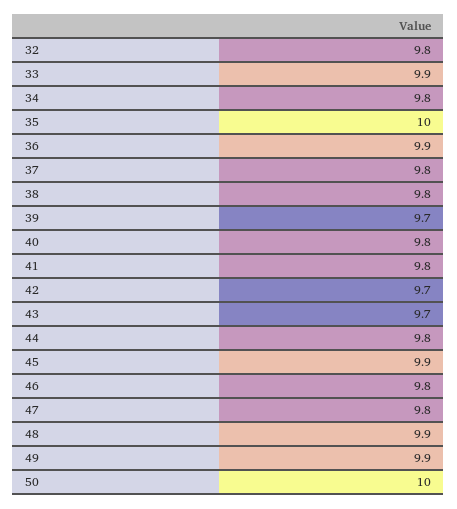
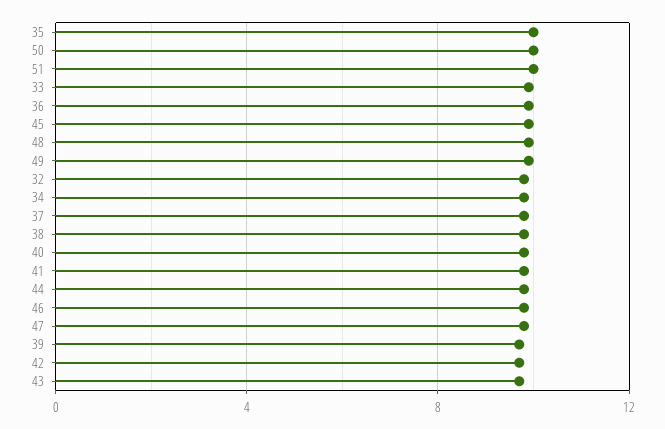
  {
    "32": 9.8,
    "33": 9.9,
    "34": 9.8,
    "35": 10,
    "36": 9.9,
    "37": 9.8,
    "38": 9.8,
    "39": 9.7,
    "40": 9.8,
    "41": 9.8,
    "42": 9.7,
    "43": 9.7,
    "44": 9.8,
    "45": 9.9,
    "46": 9.8,
    "47": 9.8,
    "48": 9.9,
    "49": 9.9,
-   "50": 10
+   "50": 10,
+   "51": 10
  }

